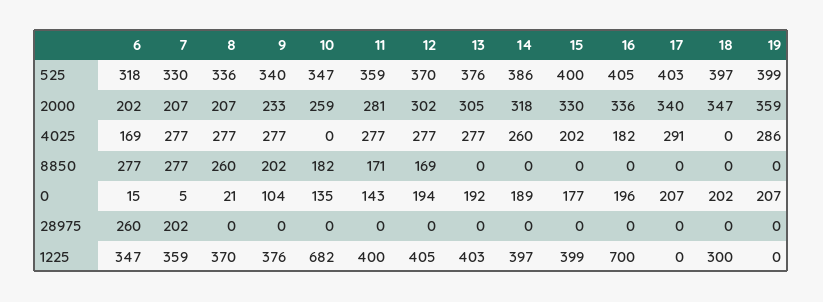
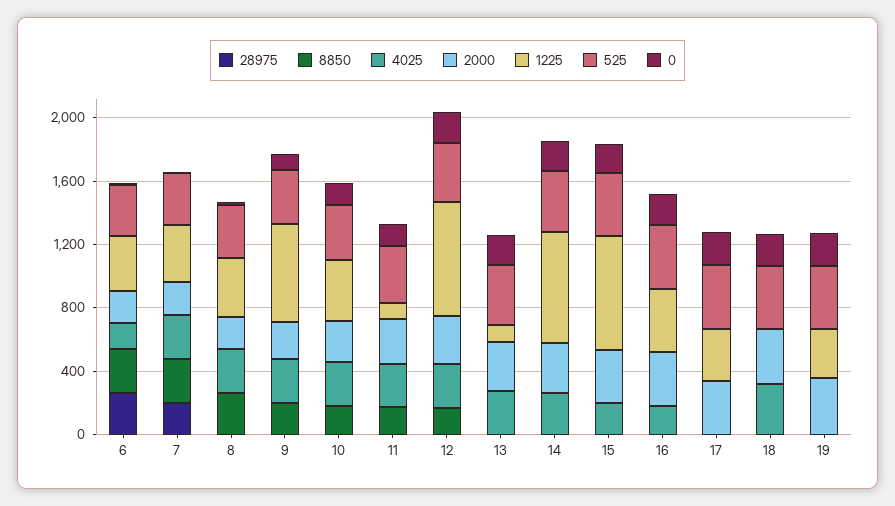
  {
    "525": {
      "6": 318,
      "7": 330,
      "8": 336,
      "9": 340,
      "10": 347,
      "11": 359,
      "12": 370,
      "13": 376,
      "14": 386,
      "15": 400,
      "16": 405,
      "17": 403,
      "18": 397,
      "19": 399
    },
    "2000": {
      "6": 202,
      "7": 207,
      "8": 207,
      "9": 233,
      "10": 259,
      "11": 281,
      "12": 302,
      "13": 305,
      "14": 318,
      "15": 330,
      "16": 336,
      "17": 340,
      "18": 347,
      "19": 359
    },
    "4025": {
      "6": 169,
      "7": 277,
      "8": 277,
      "9": 277,
-     "10": 0,
+     "10": 300,
      "11": 277,
      "12": 277,
      "13": 277,
      "14": 260,
      "15": 202,
      "16": 182,
-     "17": 291,
+     "17": 0,
-     "18": 0,
+     "18": 300,
-     "19": 286
+     "19": 0
    },
    "8850": {
      "6": 277,
      "7": 277,
      "8": 260,
      "9": 202,
      "10": 182,
      "11": 171,
      "12": 169,
      "13": 0,
      "14": 0,
      "15": 0,
      "16": 0,
      "17": 0,
      "18": 0,
      "19": 0
    },
    "0": {
      "6": 15,
      "7": 5,
      "8": 21,
      "9": 104,
      "10": 135,
      "11": 143,
      "12": 194,
      "13": 192,
      "14": 189,
      "15": 177,
      "16": 196,
      "17": 207,
      "18": 202,
      "19": 207
    },
    "28975": {
      "6": 260,
      "7": 202,
      "8": 0,
      "9": 0,
      "10": 0,
      "11": 0,
      "12": 0,
      "13": 0,
      "14": 0,
      "15": 0,
      "16": 0,
      "17": 0,
      "18": 0,
      "19": 0
    },
    "1225": {
      "6": 347,
      "7": 359,
      "8": 370,
-     "9": 376,
+     "9": 600,
-     "10": 682,
+     "10": 400,
-     "11": 400,
+     "11": 100,
-     "12": 405,
+     "12": 700,
-     "13": 403,
+     "13": 100,
-     "14": 397,
+     "14": 700,
-     "15": 399,
+     "15": 700,
-     "16": 700,
+     "16": 400,
-     "17": 0,
+     "17": 300,
-     "18": 300,
+     "18": 0,
-     "19": 0
+     "19": 300
    }
  }

